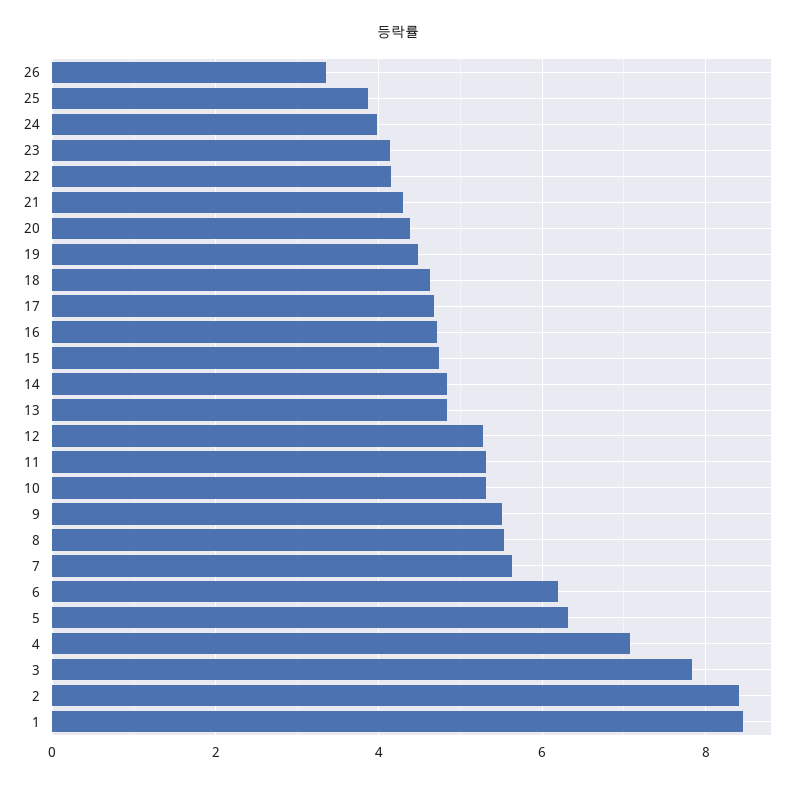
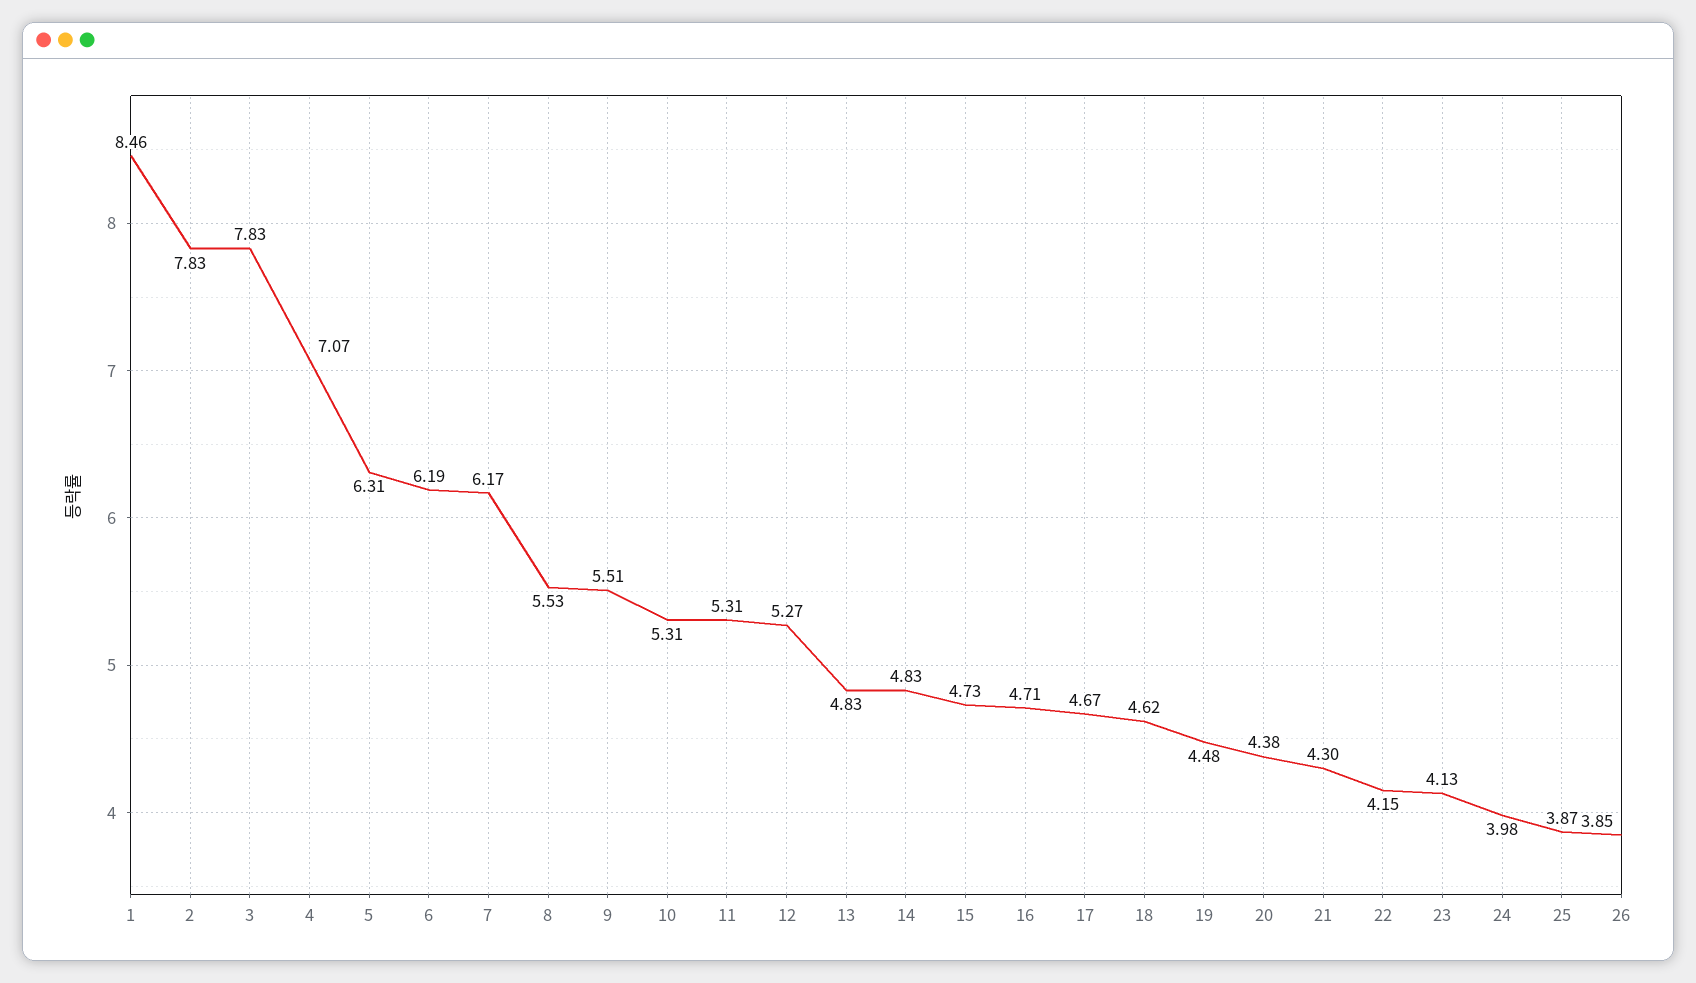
  {
-   "26": 3.4,
+   "26": 3.85,
    "25": 3.87,
    "24": 3.98,
    "23": 4.13,
    "22": 4.15,
    "21": 4.3,
    "20": 4.38,
    "19": 4.48,
    "18": 4.62,
    "17": 4.67,
    "16": 4.71,
    "15": 4.73,
    "14": 4.83,
    "13": 4.83,
    "12": 5.27,
    "11": 5.31,
    "10": 5.31,
    "9": 5.51,
    "8": 5.53,
-   "7": 5.6,
+   "7": 6.17,
    "6": 6.19,
    "5": 6.31,
    "4": 7.07,
    "3": 7.83,
-   "2": 8.4,
+   "2": 7.83,
    "1": 8.46
  }

